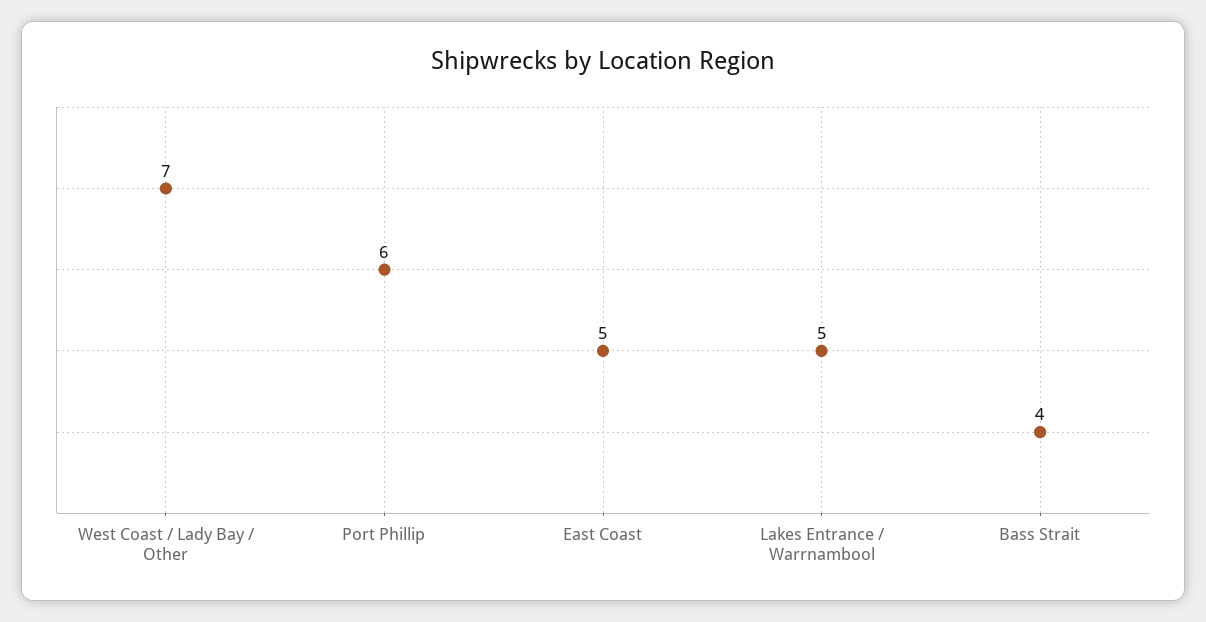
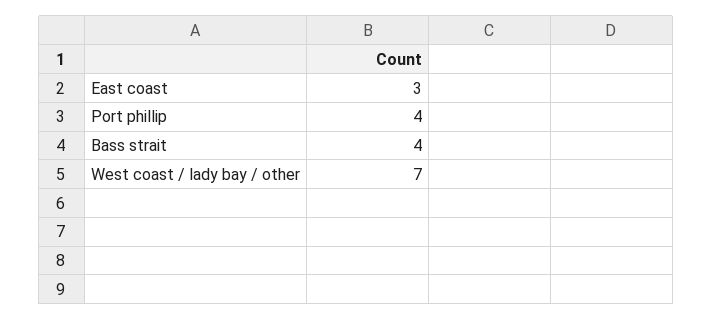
  {
    "West Coast / Lady Bay / Other": 7,
-   "Port Phillip": 6,
+   "Port Phillip": 4,
-   "East Coast": 5,
+   "East Coast": 3,
-   "Lakes Entrance / Warrnambool": 5,
    "Bass Strait": 4
  }

